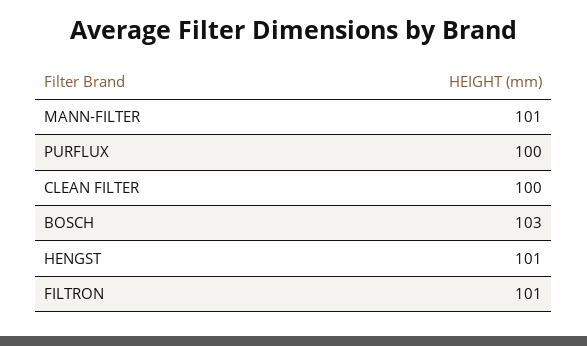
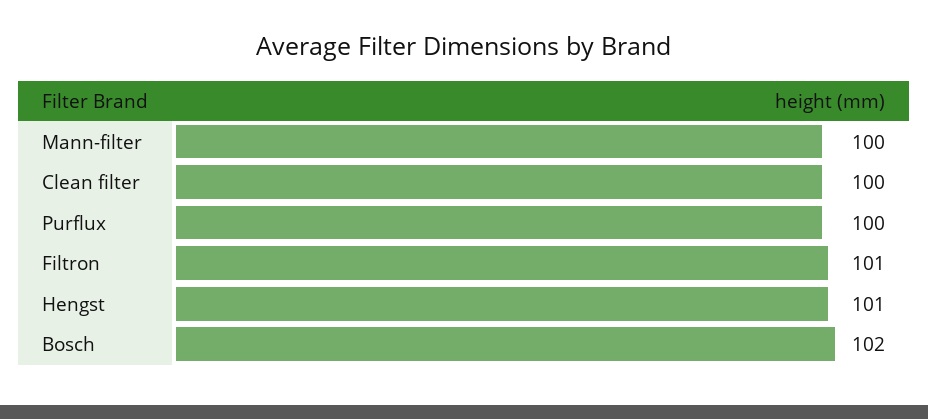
  {
-   "MANN-FILTER": 101,
+   "MANN-FILTER": 100,
    "PURFLUX": 100,
    "CLEAN FILTER": 100,
-   "BOSCH": 103,
+   "BOSCH": 102,
    "HENGST": 101,
    "FILTRON": 101
  }

